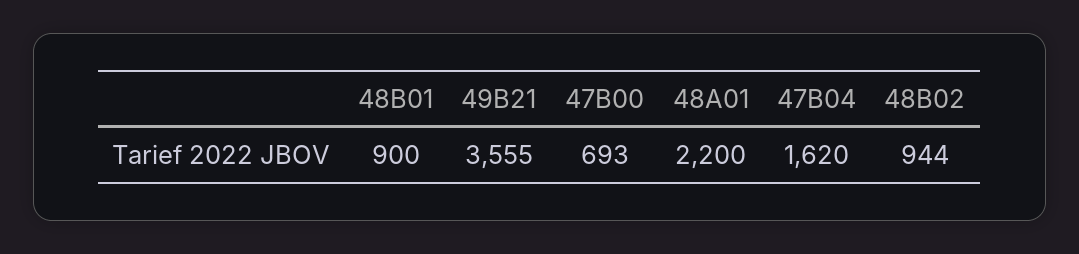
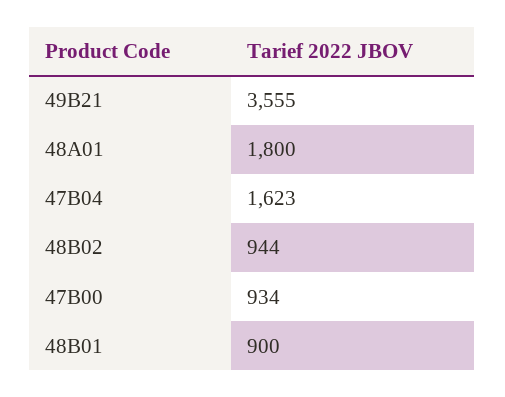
  {
    "48B01": 900,
    "49B21": 3555,
-   "47B00": 693,
+   "47B00": 934,
-   "48A01": 2200,
+   "48A01": 1800,
-   "47B04": 1620,
+   "47B04": 1623,
    "48B02": 944
  }

